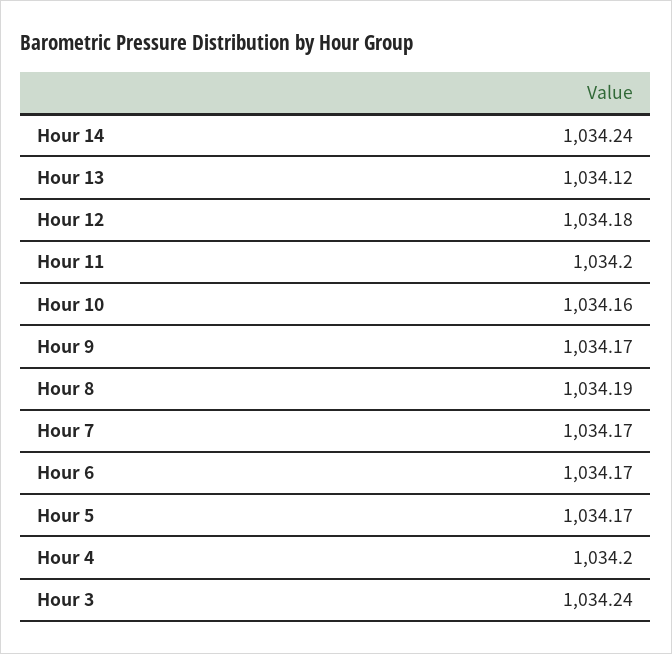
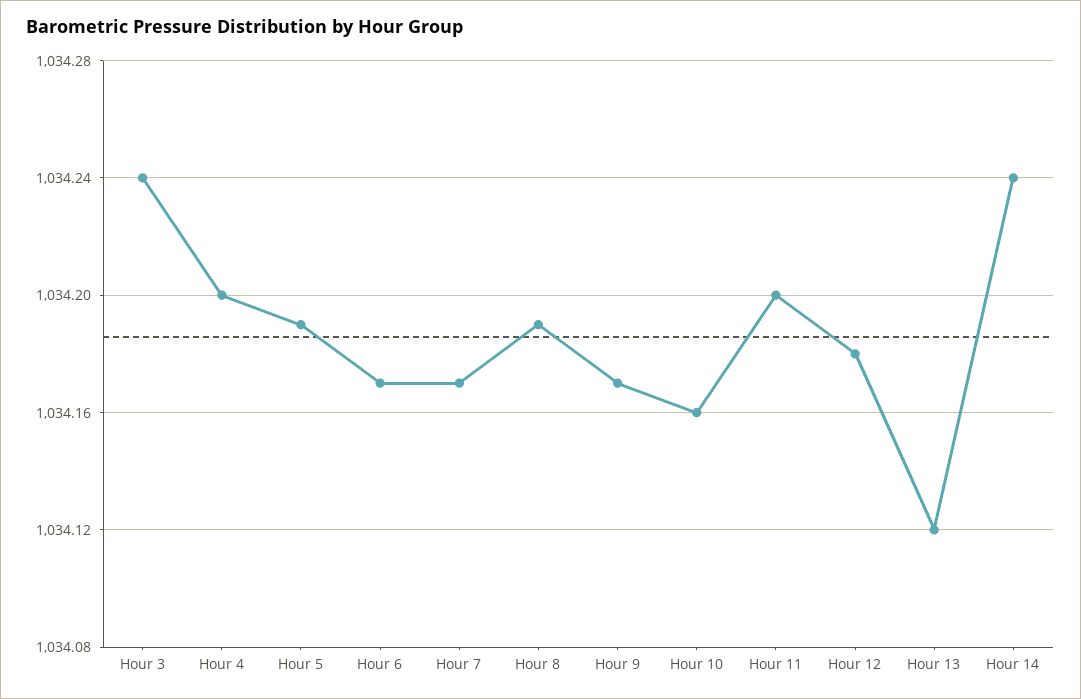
  {
    "Hour 14": 1034.24,
    "Hour 13": 1034.12,
    "Hour 12": 1034.18,
    "Hour 11": 1034.2,
    "Hour 10": 1034.16,
    "Hour 9": 1034.17,
    "Hour 8": 1034.19,
    "Hour 7": 1034.17,
    "Hour 6": 1034.17,
-   "Hour 5": 1034.17,
+   "Hour 5": 1034.19,
    "Hour 4": 1034.2,
    "Hour 3": 1034.24
  }

